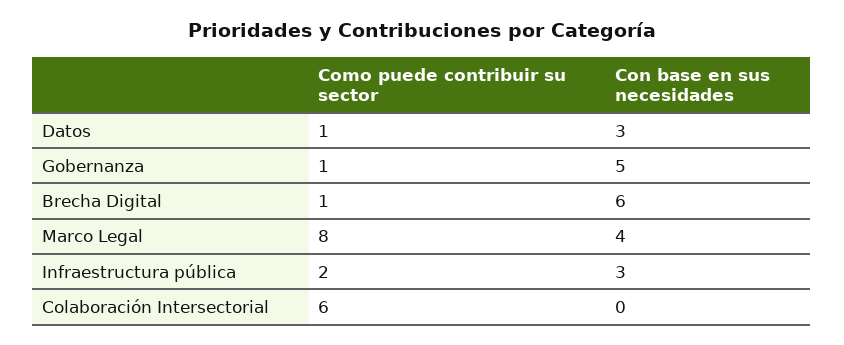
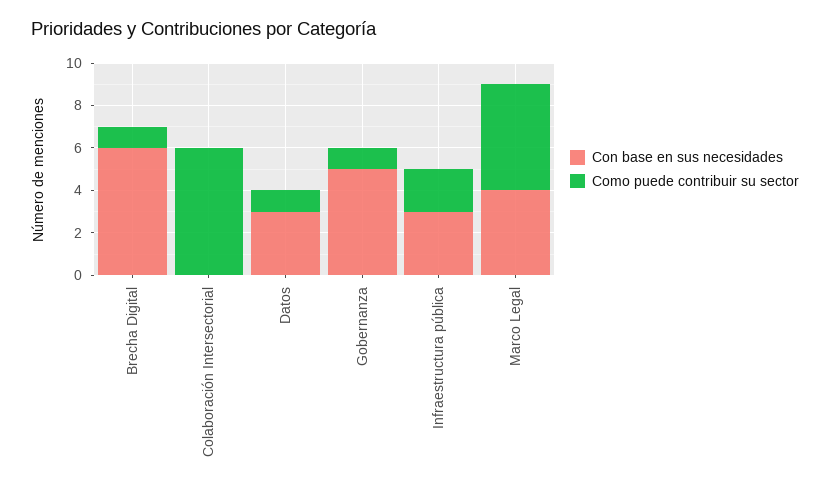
  {
    "Como puede contribuir su sector": {
      "Datos": 1,
      "Gobernanza": 1,
      "Brecha Digital": 1,
-     "Marco Legal": 8,
+     "Marco Legal": 5,
      "Infraestructura pública": 2,
      "Colaboración Intersectorial": 6
    },
    "Con base en sus necesidades": {
      "Datos": 3,
      "Gobernanza": 5,
      "Brecha Digital": 6,
      "Marco Legal": 4,
      "Infraestructura pública": 3,
      "Colaboración Intersectorial": 0
    }
  }

